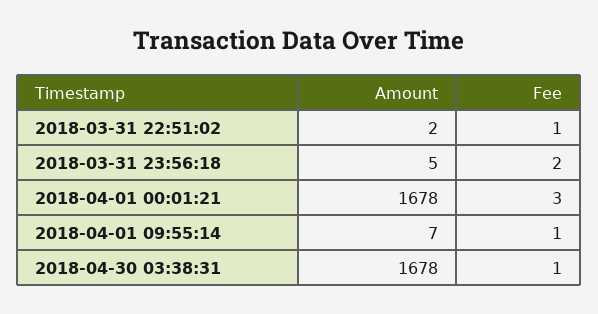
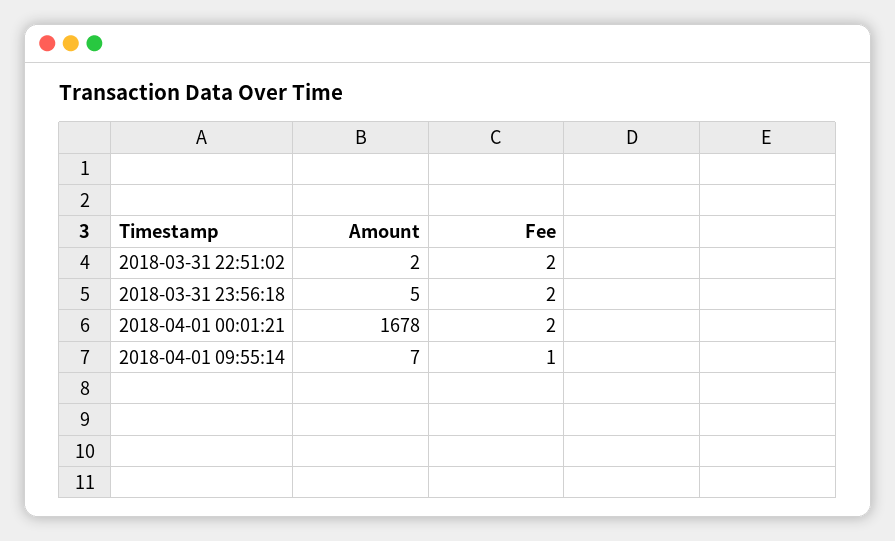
  {
    "Amount": {
      "2018-03-31 22:51:02": 2,
      "2018-03-31 23:56:18": 5,
      "2018-04-01 00:01:21": 1678,
-     "2018-04-01 09:55:14": 7,
+     "2018-04-01 09:55:14": 7
-     "2018-04-30 03:38:31": 1678
    },
    "Fee": {
-     "2018-03-31 22:51:02": 1,
+     "2018-03-31 22:51:02": 2,
      "2018-03-31 23:56:18": 2,
-     "2018-04-01 00:01:21": 3,
+     "2018-04-01 00:01:21": 2,
-     "2018-04-01 09:55:14": 1,
+     "2018-04-01 09:55:14": 1
-     "2018-04-30 03:38:31": 1
    }
  }

